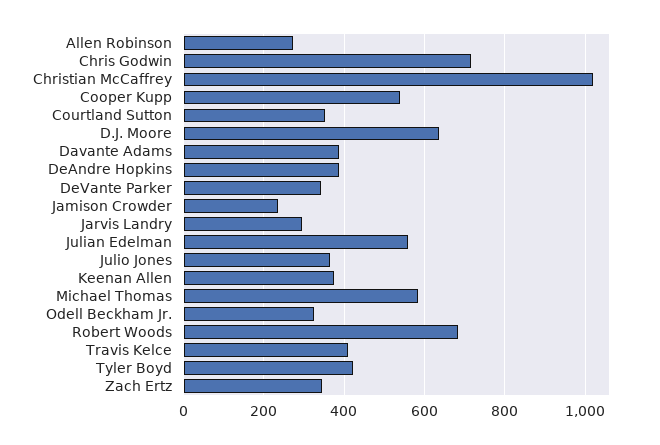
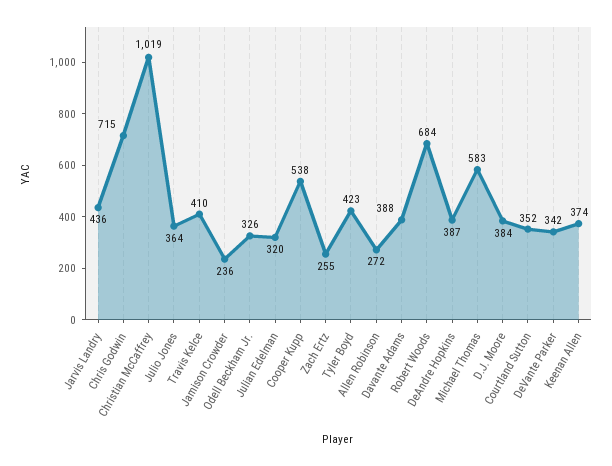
  {
    "Allen Robinson": 272,
    "Chris Godwin": 715,
    "Christian McCaffrey": 1019,
    "Cooper Kupp": 538,
    "Courtland Sutton": 352,
-   "D.J. Moore": 640,
+   "D.J. Moore": 384,
    "Davante Adams": 388,
    "DeAndre Hopkins": 387,
    "DeVante Parker": 342,
    "Jamison Crowder": 236,
-   "Jarvis Landry": 300,
+   "Jarvis Landry": 436,
-   "Julian Edelman": 560,
+   "Julian Edelman": 320,
    "Julio Jones": 364,
    "Keenan Allen": 374,
    "Michael Thomas": 583,
    "Odell Beckham Jr.": 326,
    "Robert Woods": 684,
    "Travis Kelce": 410,
    "Tyler Boyd": 423,
-   "Zach Ertz": 340
+   "Zach Ertz": 255
  }

